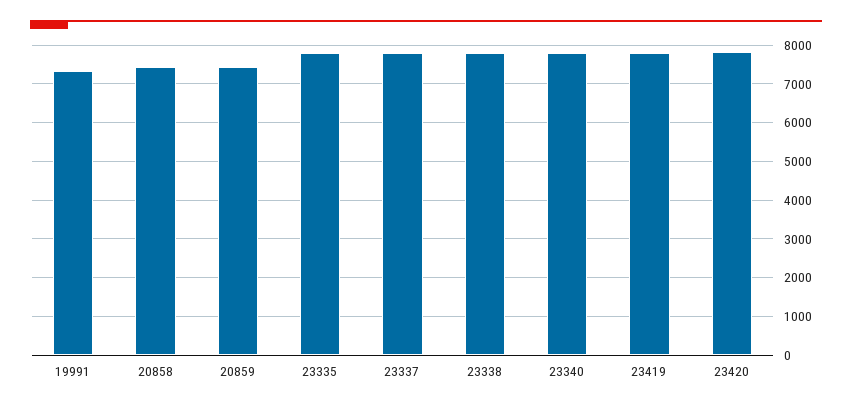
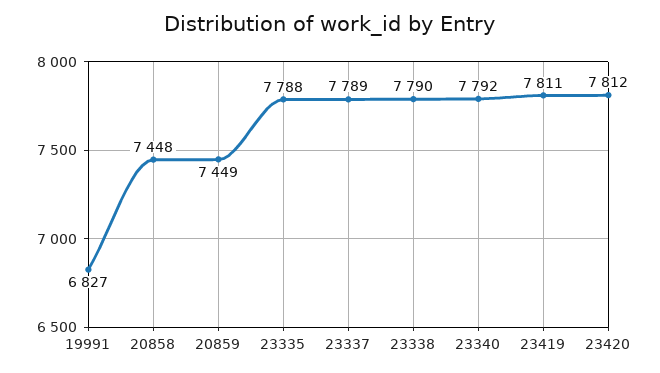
  {
-   "19991": 7400,
+   "19991": 6827,
    "20858": 7448,
    "20859": 7449,
    "23335": 7788,
    "23337": 7789,
    "23338": 7790,
    "23340": 7792,
    "23419": 7811,
    "23420": 7812
  }

